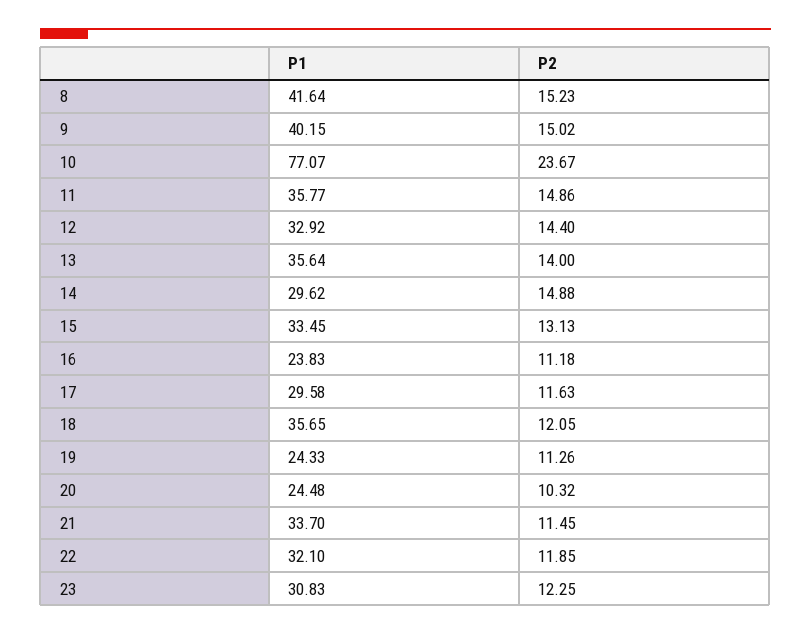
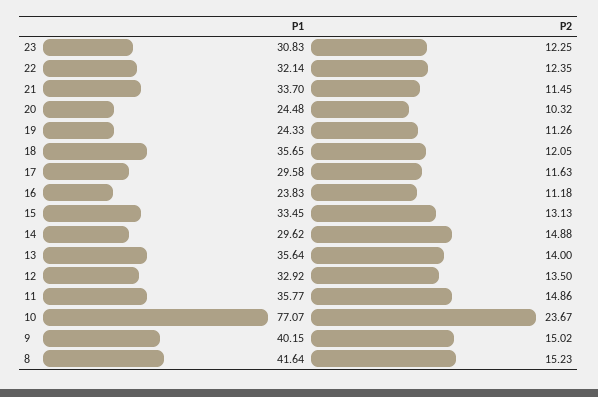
  {
    "P1": {
      "8": 41.64,
      "9": 40.15,
      "10": 77.07,
      "11": 35.77,
      "12": 32.92,
      "13": 35.64,
      "14": 29.62,
      "15": 33.45,
      "16": 23.83,
      "17": 29.58,
      "18": 35.65,
      "19": 24.33,
      "20": 24.48,
      "21": 33.7,
-     "22": 32.1,
+     "22": 32.14,
      "23": 30.83
    },
    "P2": {
      "8": 15.23,
      "9": 15.02,
      "10": 23.67,
      "11": 14.86,
-     "12": 14.4,
+     "12": 13.5,
      "13": 14,
      "14": 14.88,
      "15": 13.13,
      "16": 11.18,
      "17": 11.63,
      "18": 12.05,
      "19": 11.26,
      "20": 10.32,
      "21": 11.45,
-     "22": 11.85,
+     "22": 12.35,
      "23": 12.25
    }
  }

